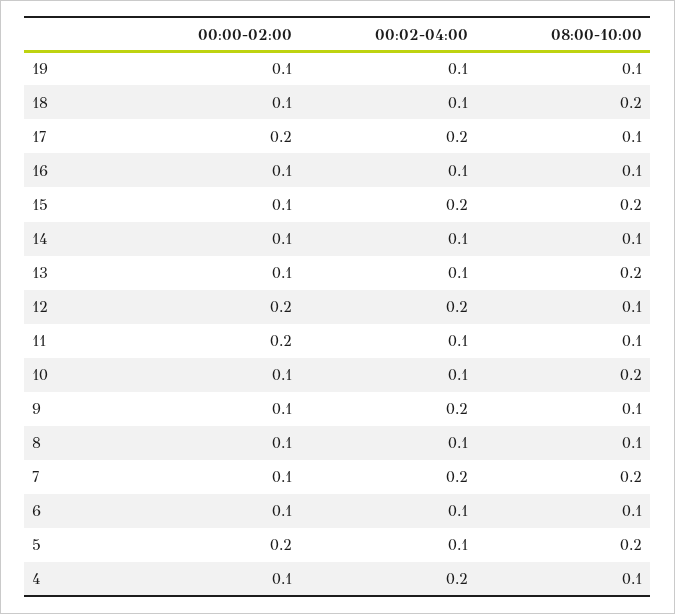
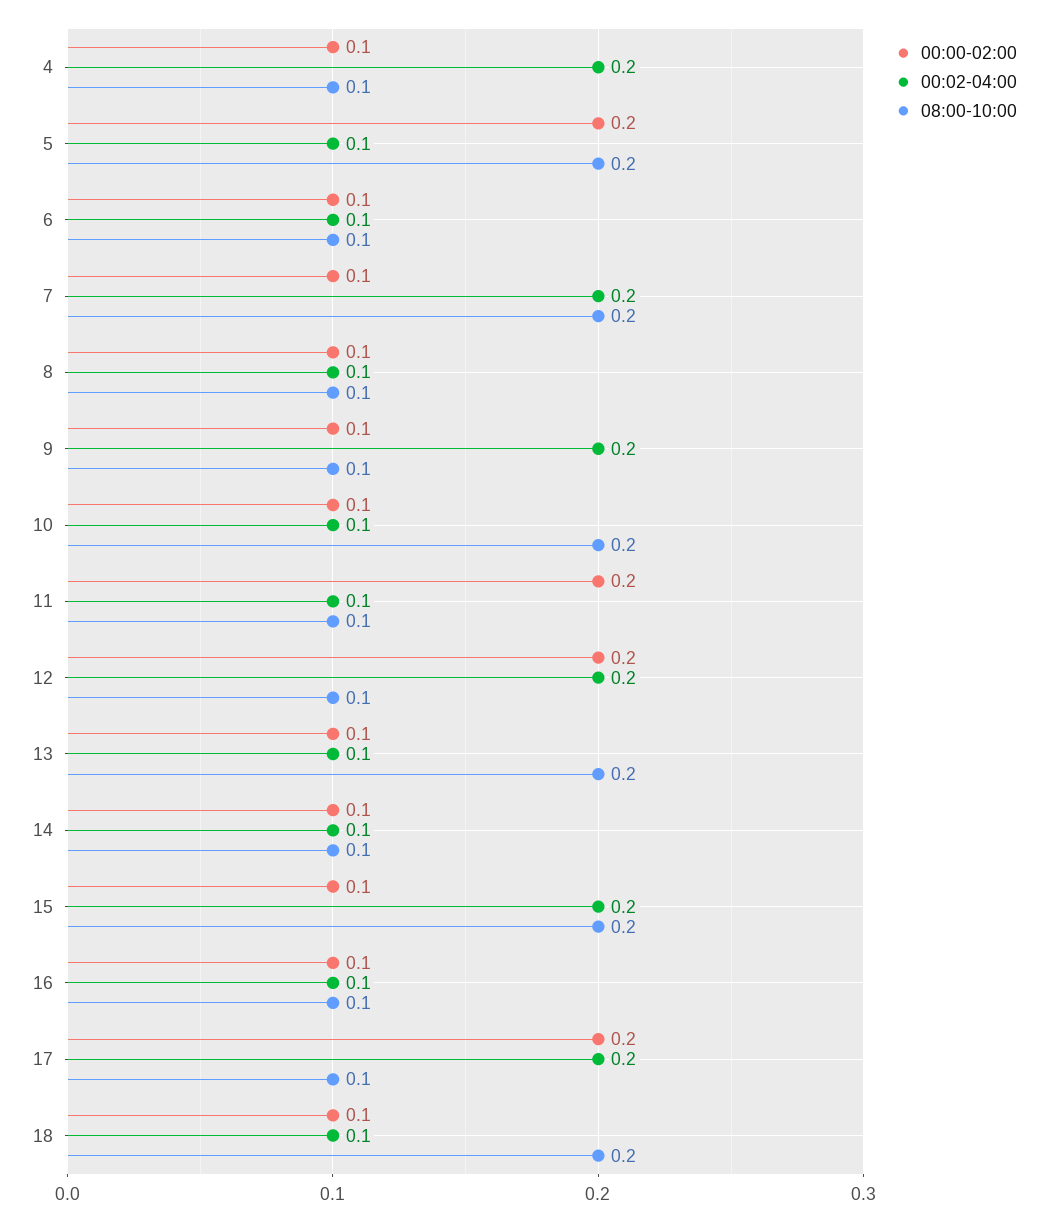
  {
    "00:00-02:00": {
-     "19": 0.1,
      "18": 0.1,
      "17": 0.2,
      "16": 0.1,
      "15": 0.1,
      "14": 0.1,
      "13": 0.1,
      "12": 0.2,
      "11": 0.2,
      "10": 0.1,
      "9": 0.1,
      "8": 0.1,
      "7": 0.1,
      "6": 0.1,
      "5": 0.2,
      "4": 0.1
    },
    "00:02-04:00": {
-     "19": 0.1,
      "18": 0.1,
      "17": 0.2,
      "16": 0.1,
      "15": 0.2,
      "14": 0.1,
      "13": 0.1,
      "12": 0.2,
      "11": 0.1,
      "10": 0.1,
      "9": 0.2,
      "8": 0.1,
      "7": 0.2,
      "6": 0.1,
      "5": 0.1,
      "4": 0.2
    },
    "08:00-10:00": {
-     "19": 0.1,
      "18": 0.2,
      "17": 0.1,
      "16": 0.1,
      "15": 0.2,
      "14": 0.1,
      "13": 0.2,
      "12": 0.1,
      "11": 0.1,
      "10": 0.2,
      "9": 0.1,
      "8": 0.1,
      "7": 0.2,
      "6": 0.1,
      "5": 0.2,
      "4": 0.1
    }
  }

